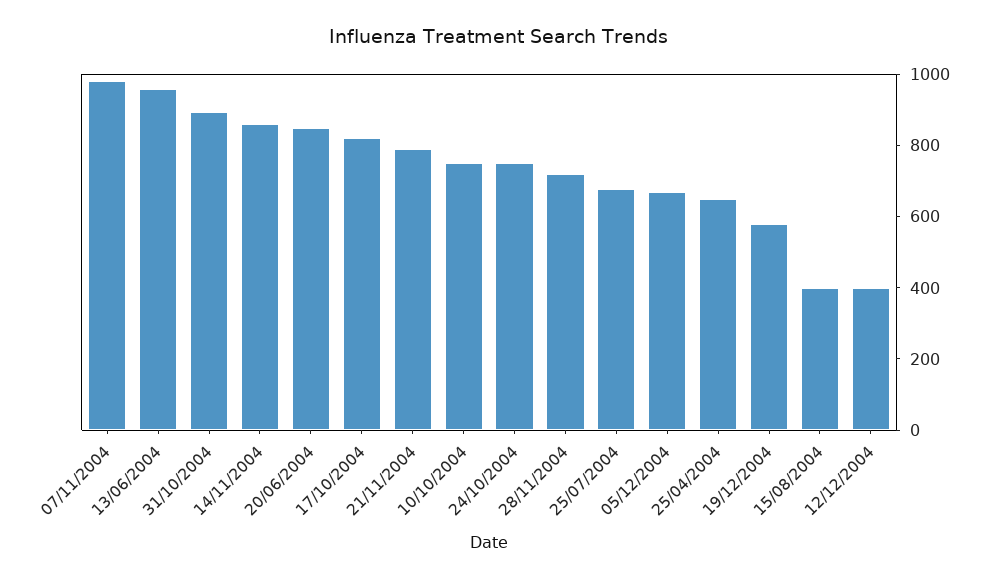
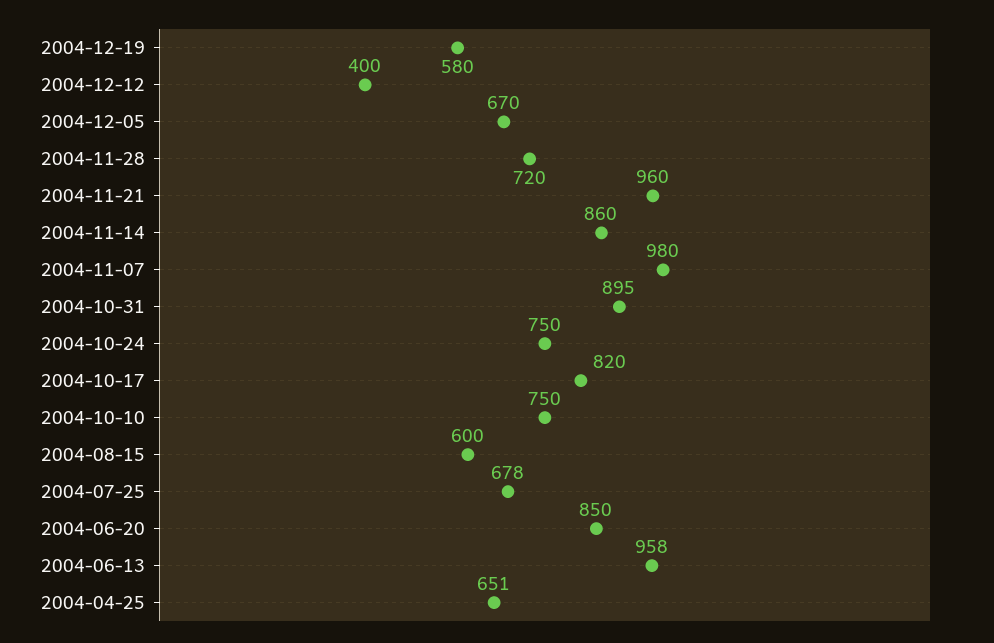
  {
    "07/11/2004": 980,
    "13/06/2004": 958,
    "31/10/2004": 895,
    "14/11/2004": 860,
    "20/06/2004": 850,
    "17/10/2004": 820,
-   "21/11/2004": 800,
+   "21/11/2004": 960,
    "10/10/2004": 750,
    "24/10/2004": 750,
    "28/11/2004": 720,
    "25/07/2004": 678,
    "05/12/2004": 670,
    "25/04/2004": 651,
    "19/12/2004": 580,
-   "15/08/2004": 400,
+   "15/08/2004": 600,
    "12/12/2004": 400
  }

